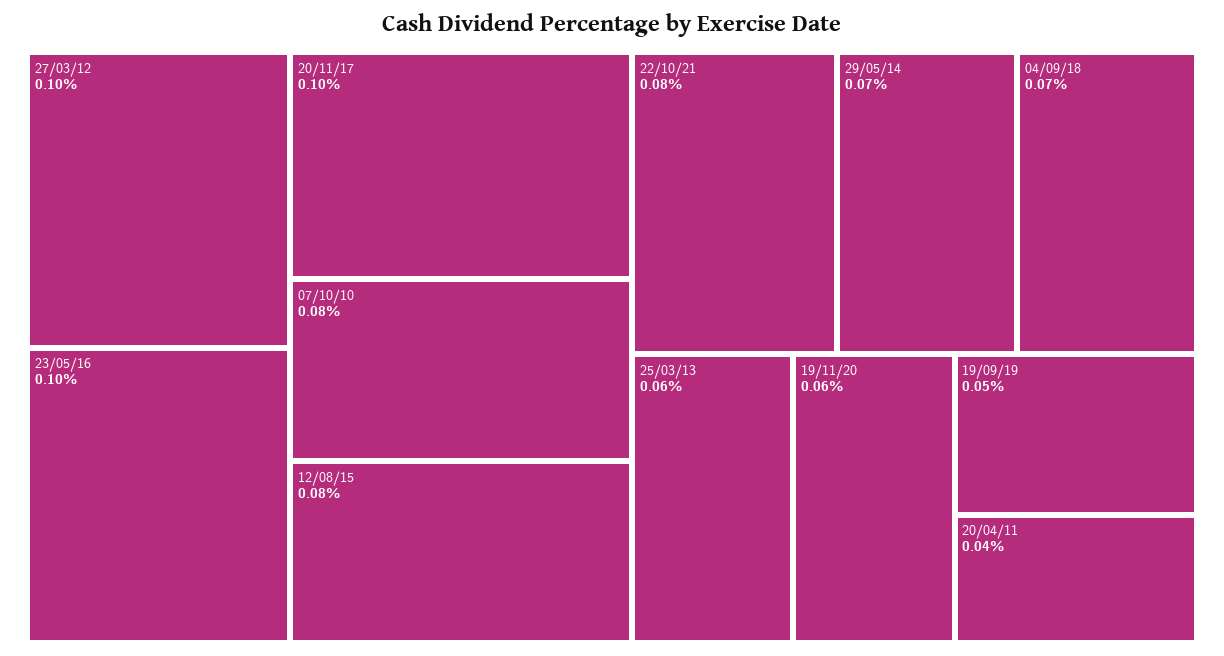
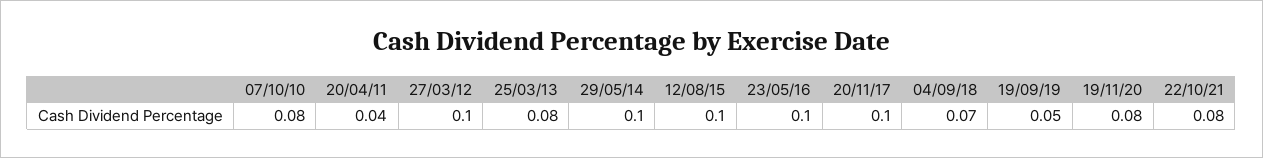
  {
    "27/03/12": 0.1,
    "23/05/16": 0.1,
    "20/11/17": 0.1,
    "07/10/10": 0.08,
-   "12/08/15": 0.08,
+   "12/08/15": 0.1,
    "22/10/21": 0.08,
-   "29/05/14": 0.07,
+   "29/05/14": 0.1,
    "04/09/18": 0.07,
-   "25/03/13": 0.06,
+   "25/03/13": 0.08,
-   "19/11/20": 0.06,
+   "19/11/20": 0.08,
    "19/09/19": 0.05,
    "20/04/11": 0.04
  }

